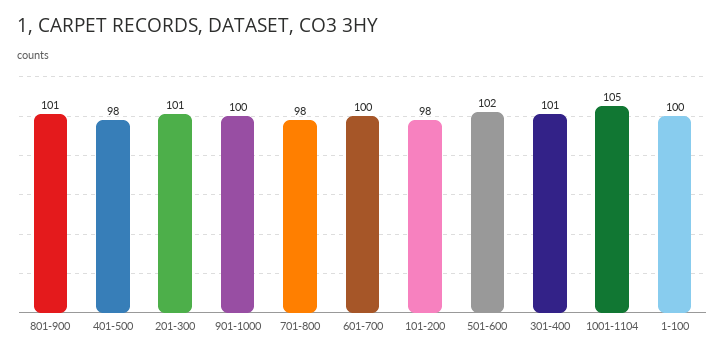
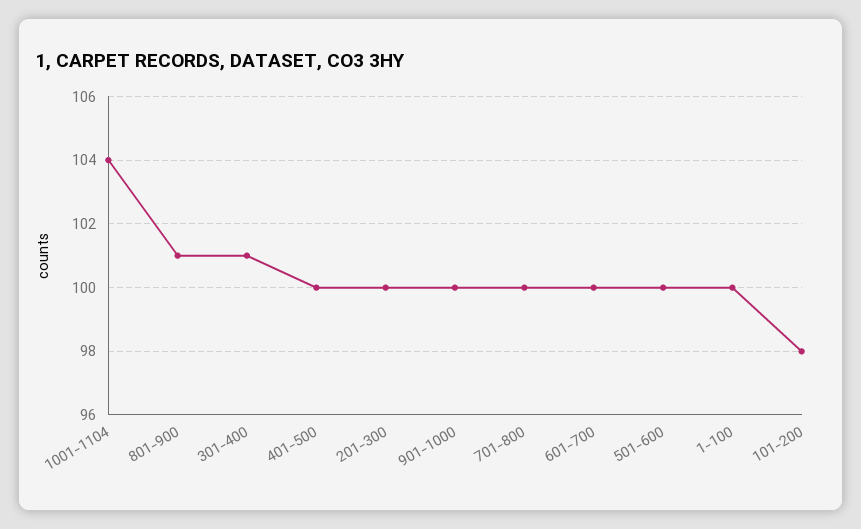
  {
    "801-900": 101,
-   "401-500": 98,
+   "401-500": 100,
-   "201-300": 101,
+   "201-300": 100,
    "901-1000": 100,
-   "701-800": 98,
+   "701-800": 100,
    "601-700": 100,
    "101-200": 98,
-   "501-600": 102,
+   "501-600": 100,
    "301-400": 101,
-   "1001-1104": 105,
+   "1001-1104": 104,
    "1-100": 100
  }

